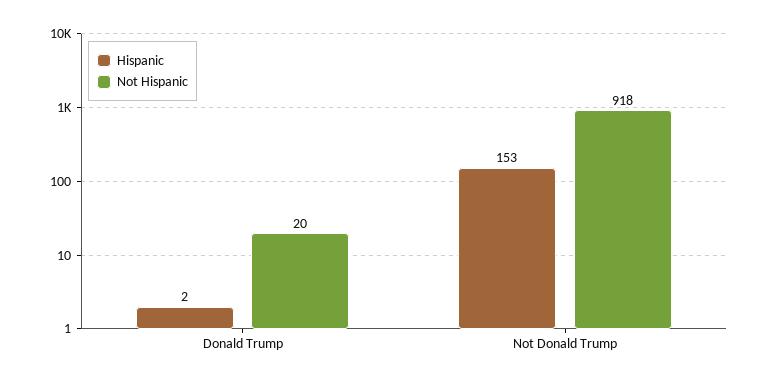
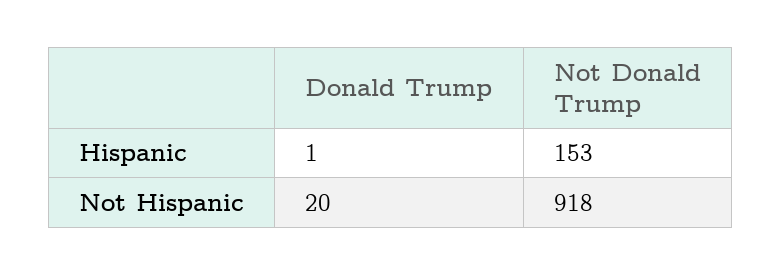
  {
    "Hispanic": {
-     "Donald Trump": 2,
+     "Donald Trump": 1,
      "Not Donald Trump": 153
    },
    "Not Hispanic": {
      "Donald Trump": 20,
      "Not Donald Trump": 918
    }
  }

